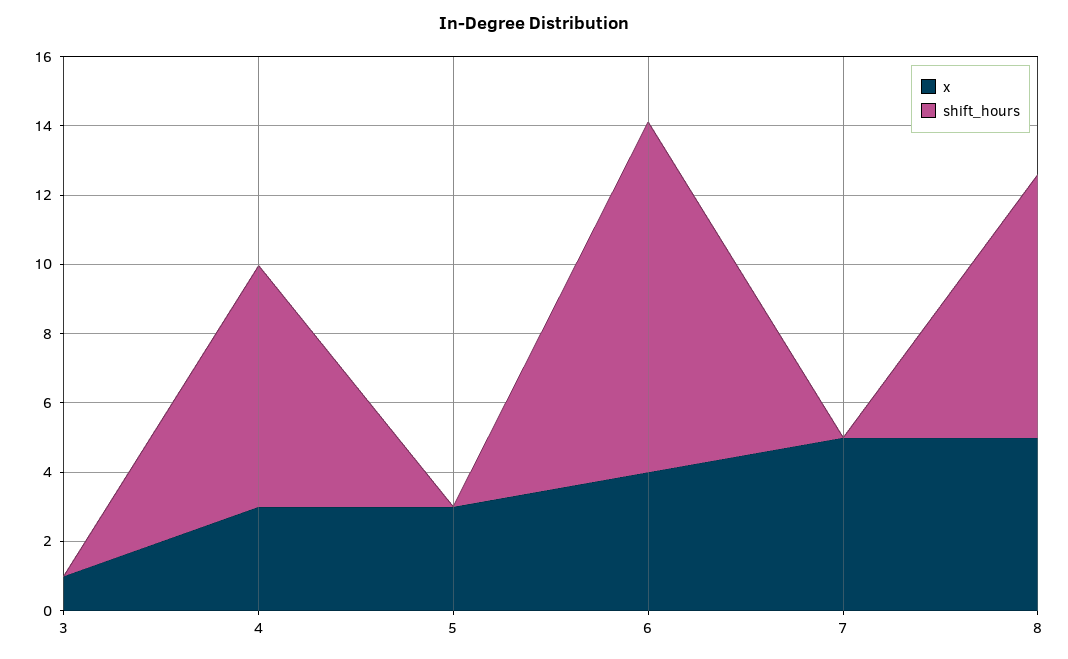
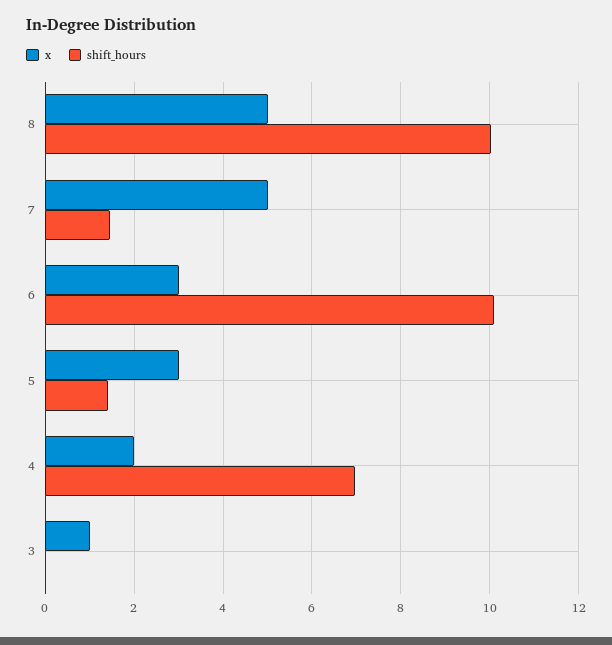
  {
    "x": {
      "3": 1,
-     "4": 3,
+     "4": 2,
      "5": 3,
-     "6": 4,
+     "6": 3,
      "7": 5,
      "8": 5
    },
    "shift_hours": {
      "3": 0,
      "4": 7,
-     "5": 0,
+     "5": 1.4,
      "6": 10.2,
-     "7": 0,
+     "7": 1.4,
-     "8": 7.5
+     "8": 10
    }
  }

